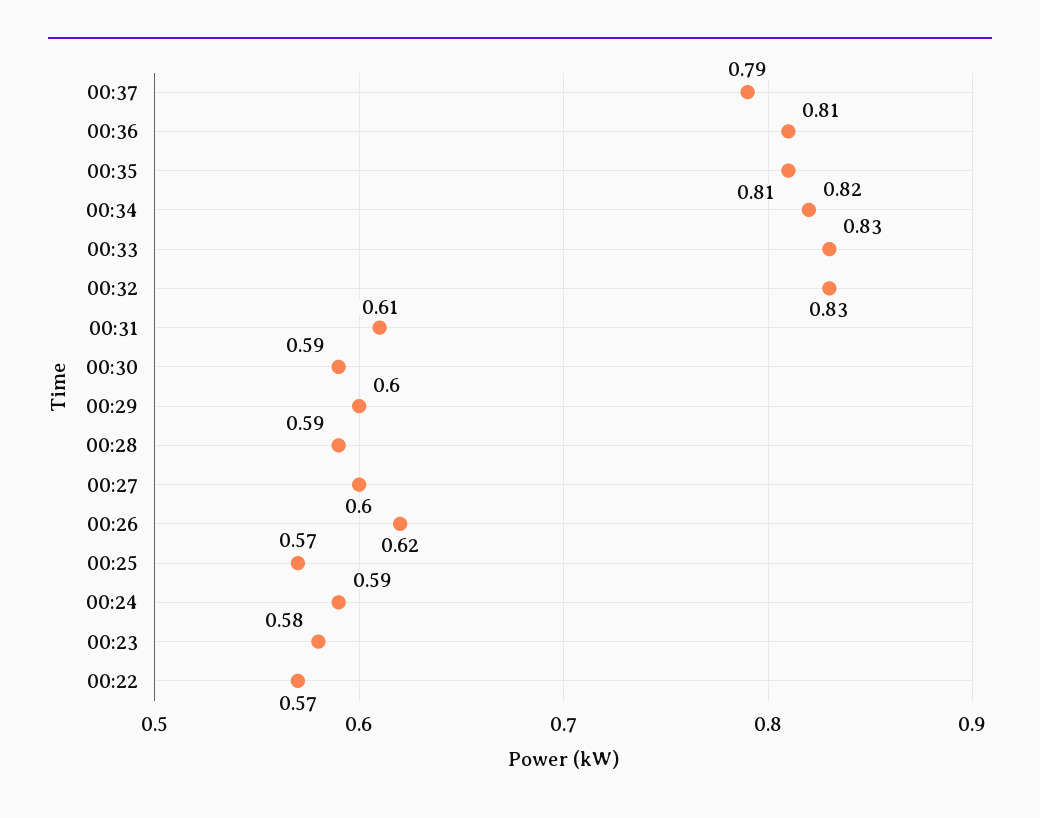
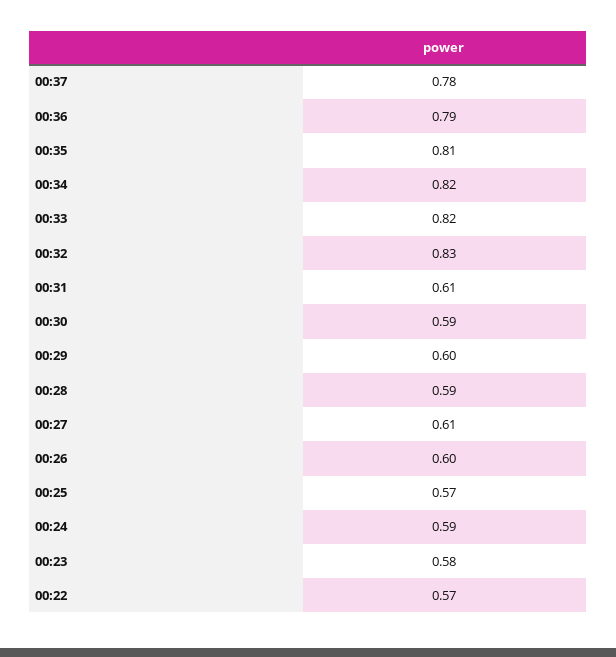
  {
-   "00:37": 0.79,
+   "00:37": 0.78,
-   "00:36": 0.81,
+   "00:36": 0.79,
    "00:35": 0.81,
    "00:34": 0.82,
-   "00:33": 0.83,
+   "00:33": 0.82,
    "00:32": 0.83,
    "00:31": 0.61,
    "00:30": 0.59,
    "00:29": 0.6,
    "00:28": 0.59,
-   "00:27": 0.6,
+   "00:27": 0.61,
-   "00:26": 0.62,
+   "00:26": 0.6,
    "00:25": 0.57,
    "00:24": 0.59,
    "00:23": 0.58,
    "00:22": 0.57
  }

